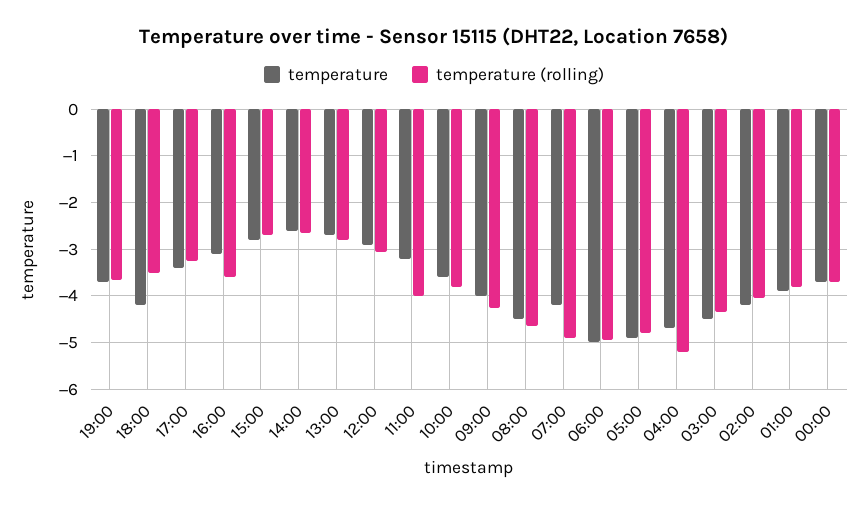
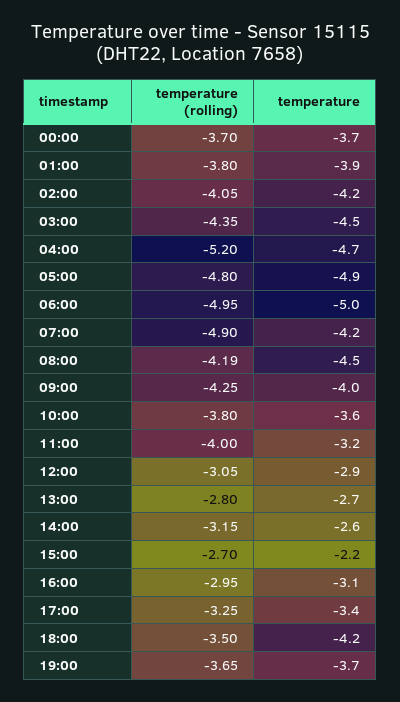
  {
    "temperature": {
      "19:00": -3.7,
      "18:00": -4.2,
      "17:00": -3.4,
      "16:00": -3.1,
-     "15:00": -2.8,
+     "15:00": -2.2,
      "14:00": -2.6,
      "13:00": -2.7,
      "12:00": -2.9,
      "11:00": -3.2,
      "10:00": -3.6,
      "09:00": -4,
      "08:00": -4.5,
      "07:00": -4.2,
      "06:00": -5,
      "05:00": -4.9,
      "04:00": -4.7,
      "03:00": -4.5,
      "02:00": -4.2,
      "01:00": -3.9,
      "00:00": -3.7
    },
    "temperature (rolling)": {
      "19:00": -3.65,
      "18:00": -3.5,
      "17:00": -3.25,
-     "16:00": -3.6,
+     "16:00": -2.95,
      "15:00": -2.7,
-     "14:00": -2.6,
+     "14:00": -3.15,
      "13:00": -2.8,
      "12:00": -3.05,
      "11:00": -4,
      "10:00": -3.8,
      "09:00": -4.25,
-     "08:00": -4.6,
+     "08:00": -4.19,
      "07:00": -4.9,
      "06:00": -4.95,
      "05:00": -4.8,
      "04:00": -5.2,
      "03:00": -4.35,
      "02:00": -4.05,
      "01:00": -3.8,
      "00:00": -3.7
    }
  }

